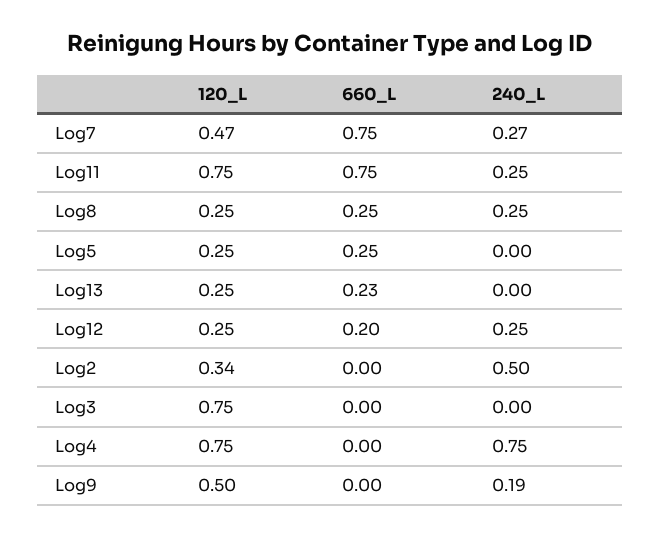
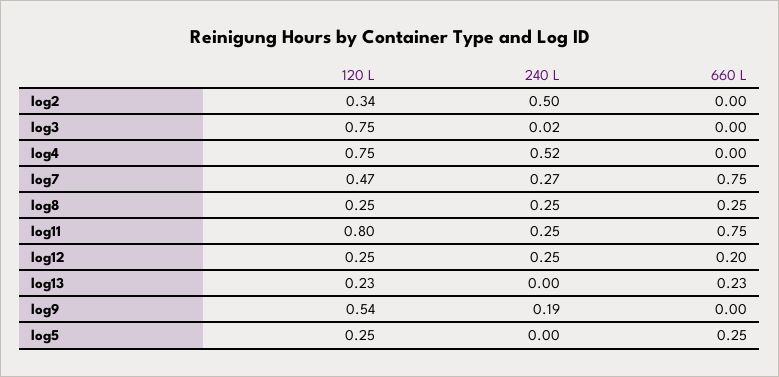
  {
    "120_L": {
      "Log7": 0.47,
-     "Log11": 0.75,
+     "Log11": 0.8,
      "Log8": 0.25,
      "Log5": 0.25,
-     "Log13": 0.25,
+     "Log13": 0.23,
      "Log12": 0.25,
      "Log2": 0.34,
      "Log3": 0.75,
      "Log4": 0.75,
-     "Log9": 0.5
+     "Log9": 0.54
    },
    "660_L": {
      "Log7": 0.75,
      "Log11": 0.75,
      "Log8": 0.25,
      "Log5": 0.25,
      "Log13": 0.23,
      "Log12": 0.2,
      "Log2": 0,
      "Log3": 0,
      "Log4": 0,
      "Log9": 0
    },
    "240_L": {
      "Log7": 0.27,
      "Log11": 0.25,
      "Log8": 0.25,
      "Log5": 0,
      "Log13": 0,
      "Log12": 0.25,
      "Log2": 0.5,
-     "Log3": 0,
+     "Log3": 0.02,
-     "Log4": 0.75,
+     "Log4": 0.52,
      "Log9": 0.19
    }
  }

